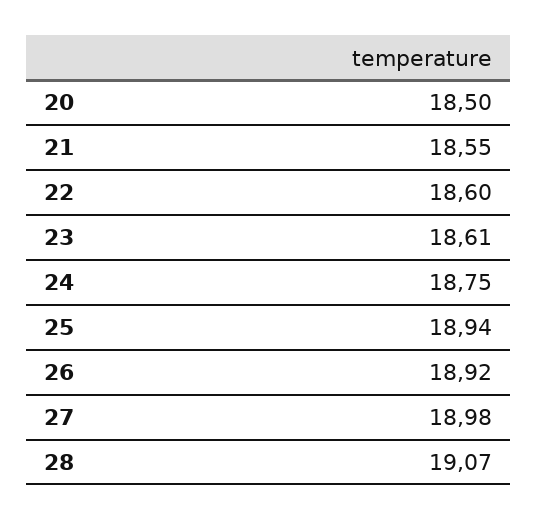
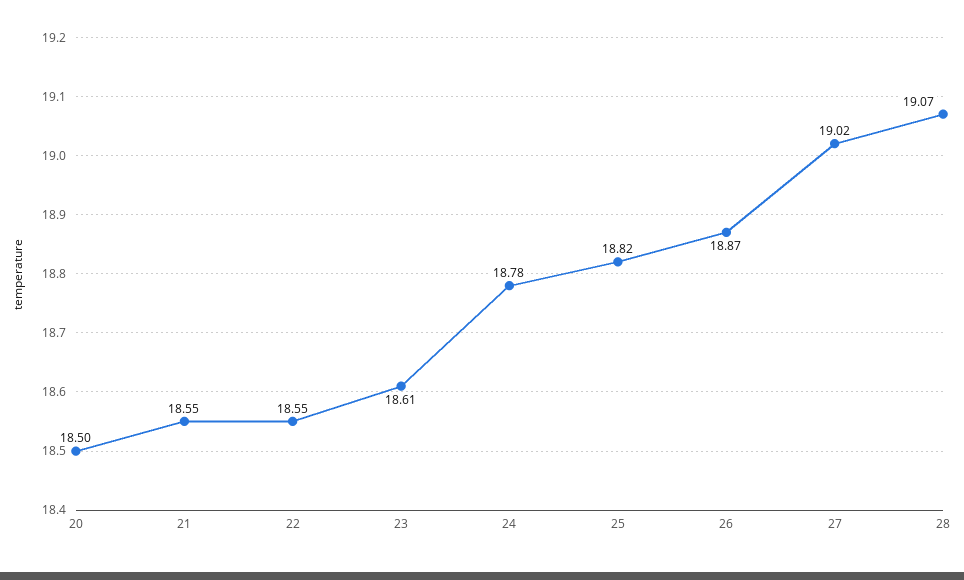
  {
    "20": 18.5,
    "21": 18.55,
-   "22": 18.6,
+   "22": 18.55,
    "23": 18.61,
-   "24": 18.75,
+   "24": 18.78,
-   "25": 18.94,
+   "25": 18.82,
-   "26": 18.92,
+   "26": 18.87,
-   "27": 18.98,
+   "27": 19.02,
    "28": 19.07
  }

